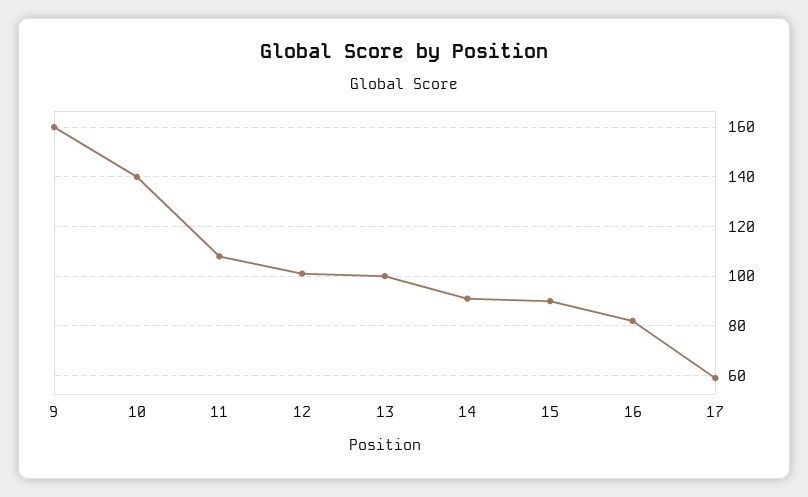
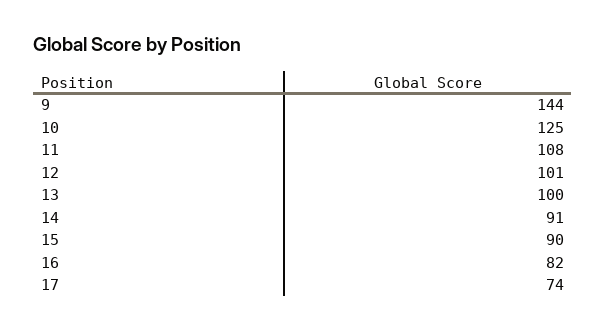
  {
-   "9": 160,
+   "9": 144,
-   "10": 140,
+   "10": 125,
    "11": 108,
    "12": 101,
    "13": 100,
    "14": 91,
    "15": 90,
    "16": 82,
-   "17": 60
+   "17": 74
  }

